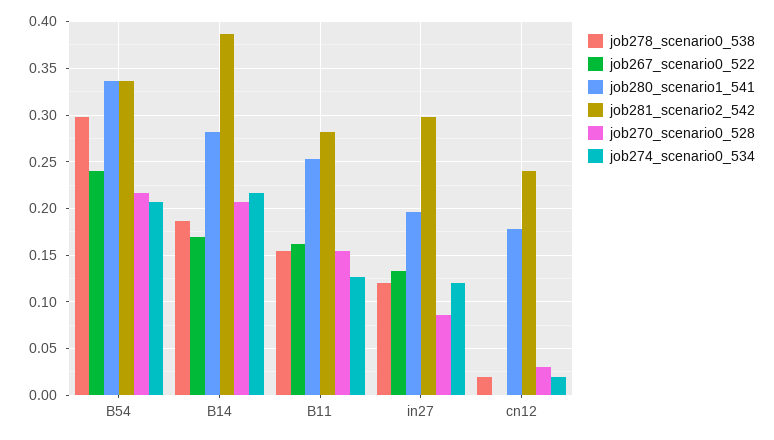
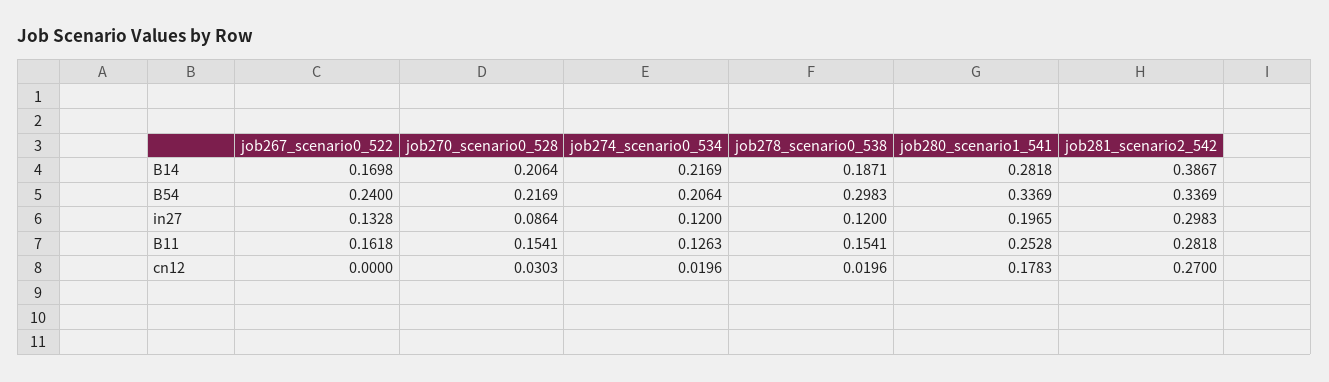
  {
    "job278_scenario0_538": {
      "B54": 0.2983,
      "B14": 0.1871,
      "B11": 0.1541,
      "in27": 0.12,
      "cn12": 0.0196
    },
    "job267_scenario0_522": {
      "B54": 0.24,
      "B14": 0.1698,
      "B11": 0.1618,
      "in27": 0.1328,
      "cn12": 0
    },
    "job280_scenario1_541": {
      "B54": 0.3369,
      "B14": 0.2818,
      "B11": 0.2528,
      "in27": 0.1965,
      "cn12": 0.1783
    },
    "job281_scenario2_542": {
      "B54": 0.3369,
      "B14": 0.3867,
      "B11": 0.2818,
      "in27": 0.2983,
-     "cn12": 0.24
+     "cn12": 0.27
    },
    "job270_scenario0_528": {
      "B54": 0.2169,
      "B14": 0.2064,
      "B11": 0.1541,
      "in27": 0.0864,
      "cn12": 0.0303
    },
    "job274_scenario0_534": {
      "B54": 0.2064,
      "B14": 0.2169,
      "B11": 0.1263,
      "in27": 0.12,
      "cn12": 0.0196
    }
  }

